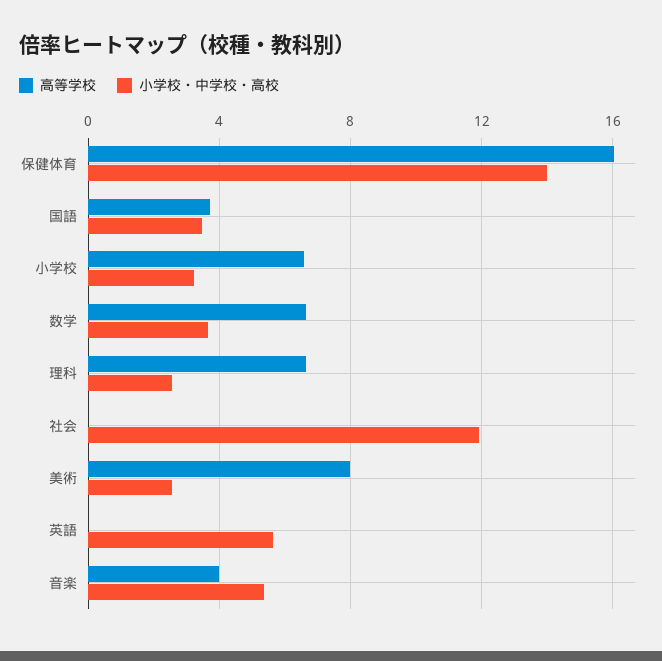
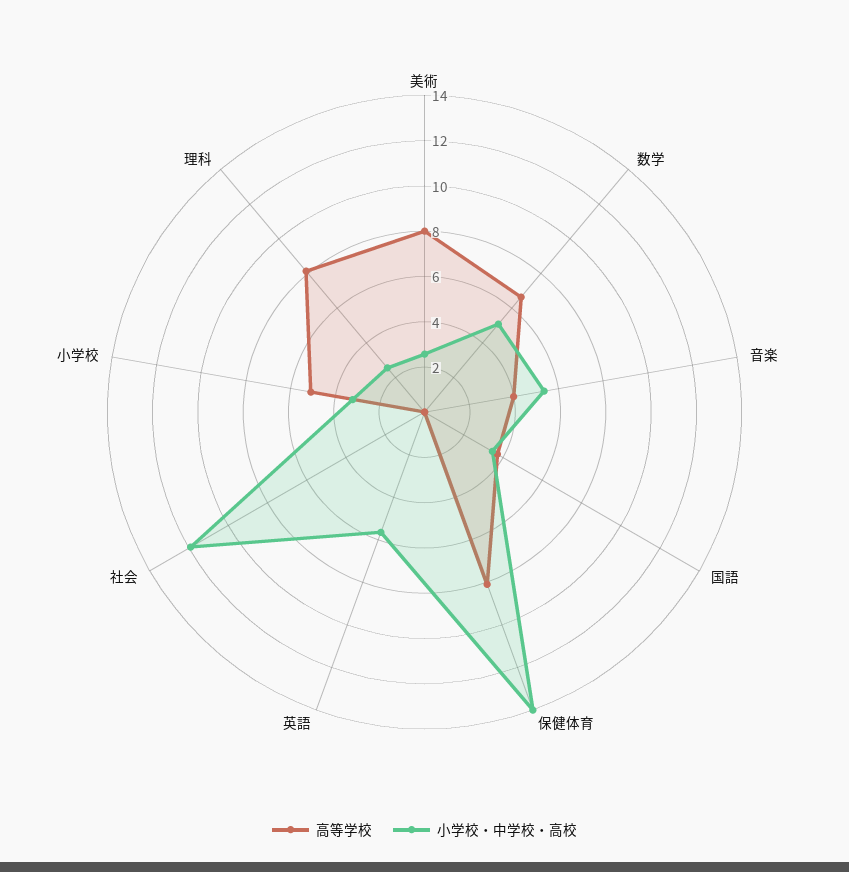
  {
    "高等学校": {
-     "保健体育": 16,
+     "保健体育": 8,
      "国語": 3.5,
-     "小学校": 6.5,
+     "小学校": 5,
      "数学": 6.5,
-     "理科": 6.5,
+     "理科": 8,
      "社会": 0,
      "美術": 8,
      "英語": 0,
      "音楽": 4
    },
    "小学校・中学校・高校": {
      "保健体育": 14,
      "国語": 3.5,
      "小学校": 3,
-     "数学": 3.5,
+     "数学": 5,
      "理科": 2.5,
      "社会": 12,
      "美術": 2.5,
      "英語": 5.5,
      "音楽": 5.5
    }
  }

